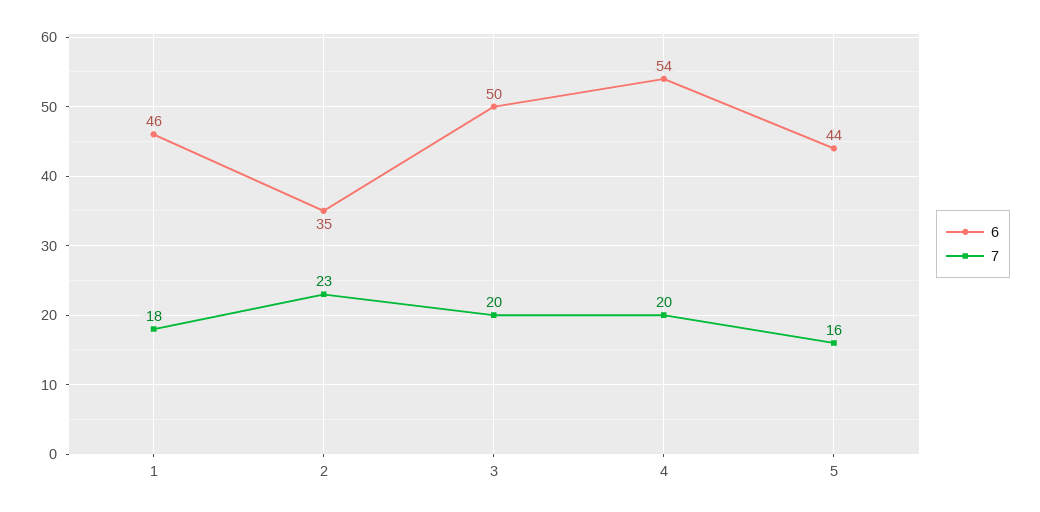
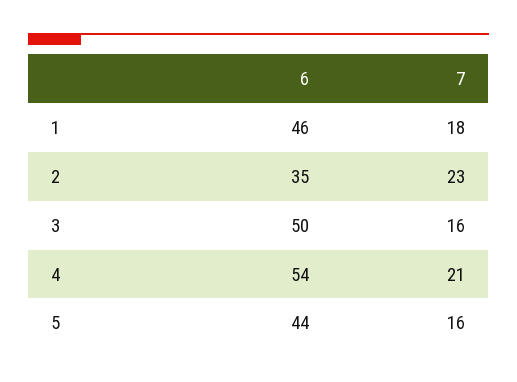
  {
    "6": {
      "1": 46,
      "2": 35,
      "3": 50,
      "4": 54,
      "5": 44
    },
    "7": {
      "1": 18,
      "2": 23,
-     "3": 20,
+     "3": 16,
-     "4": 20,
+     "4": 21,
      "5": 16
    }
  }

